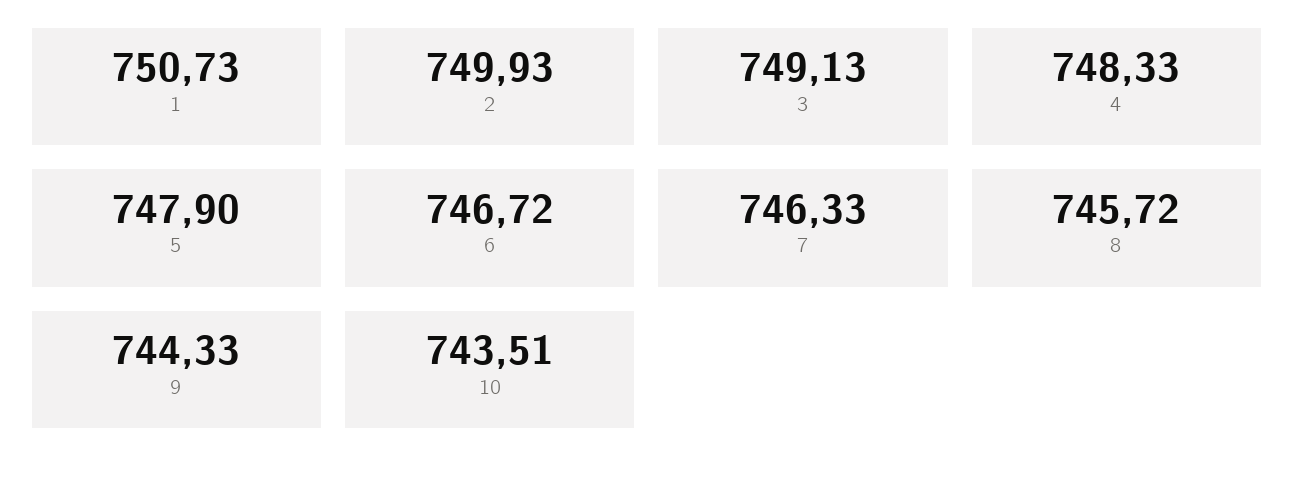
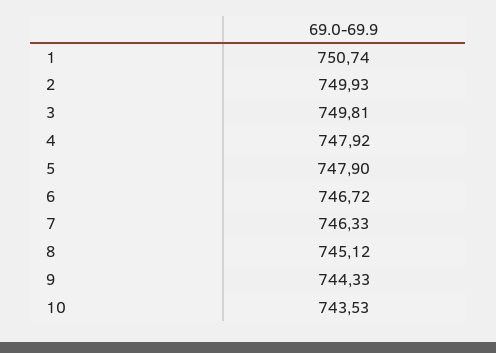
  {
-   "1": 750.73,
+   "1": 750.74,
    "2": 749.93,
-   "3": 749.13,
+   "3": 749.81,
-   "4": 748.33,
+   "4": 747.92,
    "5": 747.9,
    "6": 746.72,
    "7": 746.33,
-   "8": 745.72,
+   "8": 745.12,
    "9": 744.33,
-   "10": 743.51
+   "10": 743.53
  }

